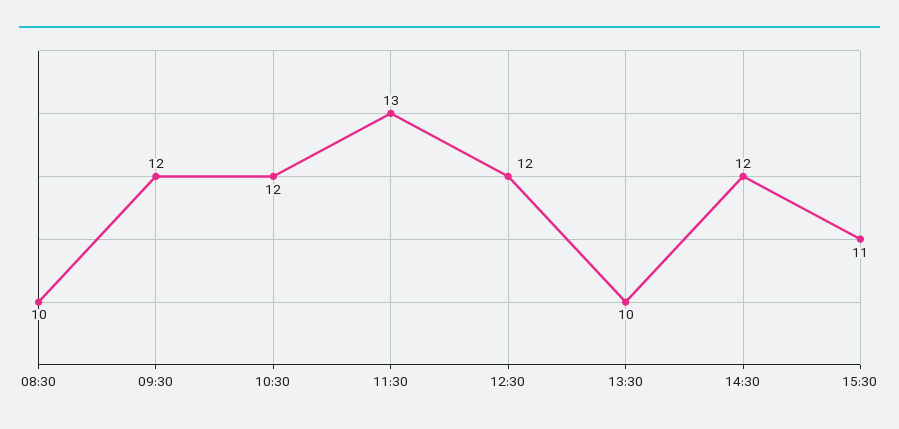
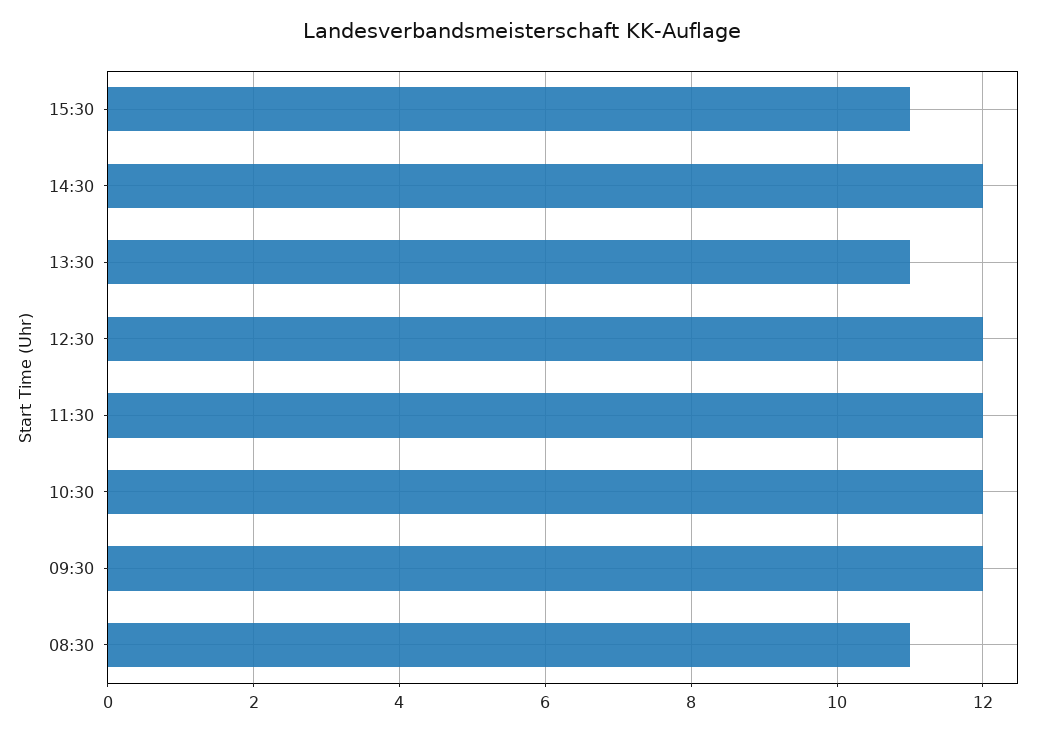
  {
-   "08:30": 10,
+   "08:30": 11,
    "09:30": 12,
    "10:30": 12,
-   "11:30": 13,
+   "11:30": 12,
    "12:30": 12,
-   "13:30": 10,
+   "13:30": 11,
    "14:30": 12,
    "15:30": 11
  }

